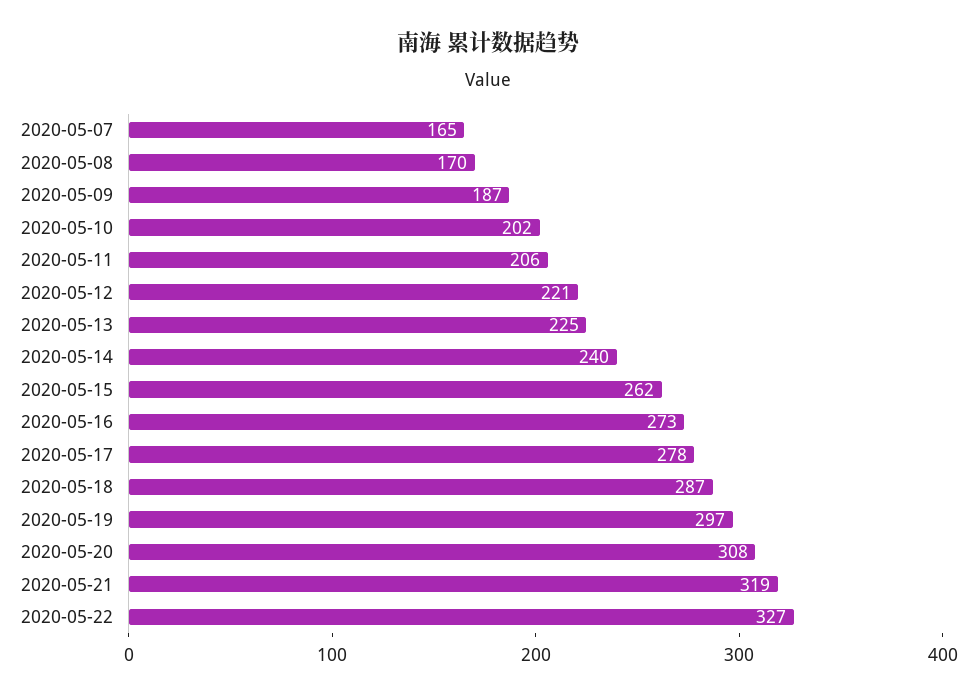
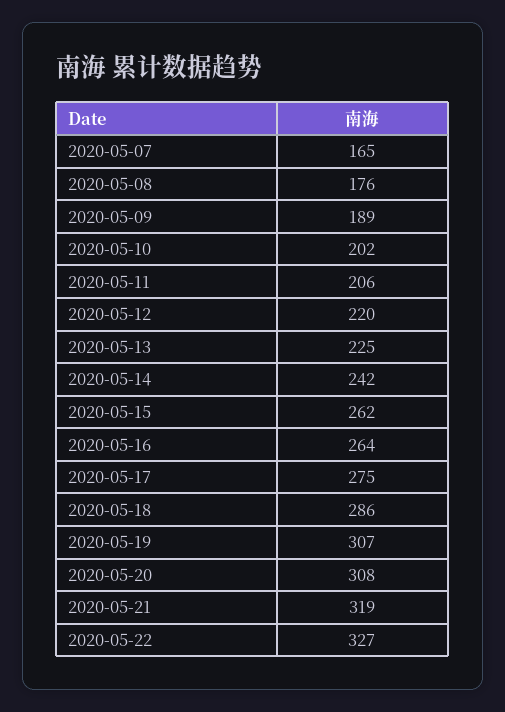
  {
    "2020-05-07": 165,
-   "2020-05-08": 170,
+   "2020-05-08": 176,
-   "2020-05-09": 187,
+   "2020-05-09": 189,
    "2020-05-10": 202,
    "2020-05-11": 206,
-   "2020-05-12": 221,
+   "2020-05-12": 220,
    "2020-05-13": 225,
-   "2020-05-14": 240,
+   "2020-05-14": 242,
    "2020-05-15": 262,
-   "2020-05-16": 273,
+   "2020-05-16": 264,
-   "2020-05-17": 278,
+   "2020-05-17": 275,
-   "2020-05-18": 287,
+   "2020-05-18": 286,
-   "2020-05-19": 297,
+   "2020-05-19": 307,
    "2020-05-20": 308,
    "2020-05-21": 319,
    "2020-05-22": 327
  }

